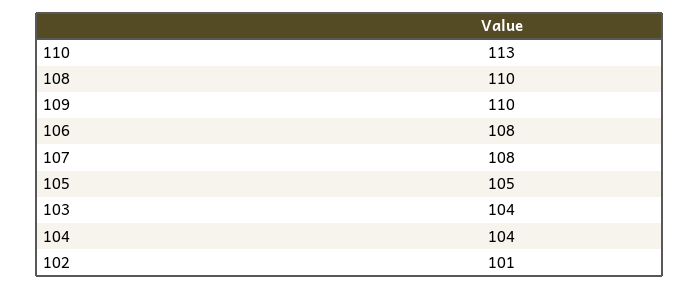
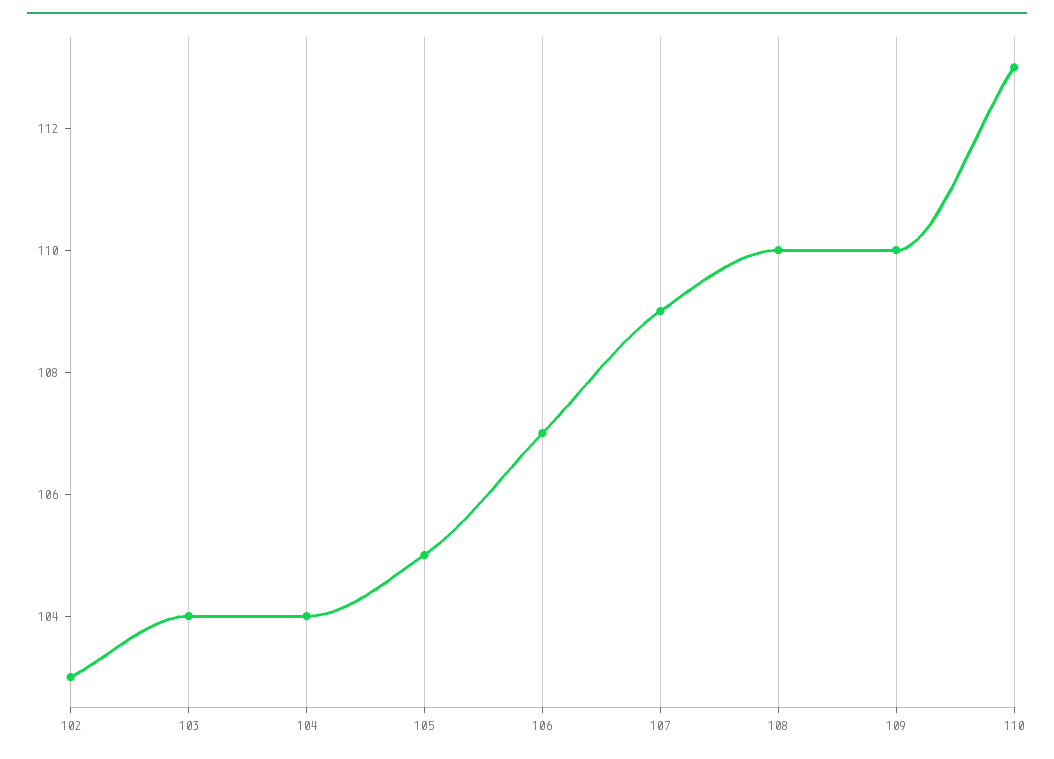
  {
    "110": 113,
    "108": 110,
    "109": 110,
-   "106": 108,
+   "106": 107,
-   "107": 108,
+   "107": 109,
    "105": 105,
    "103": 104,
    "104": 104,
-   "102": 101
+   "102": 103
  }

